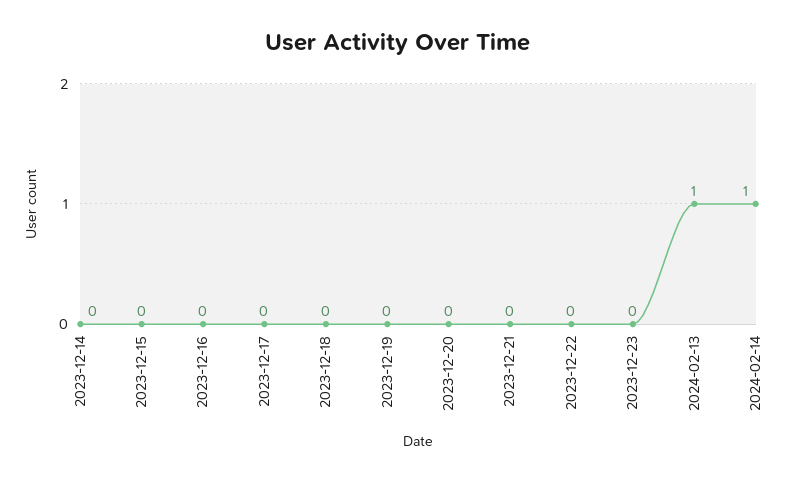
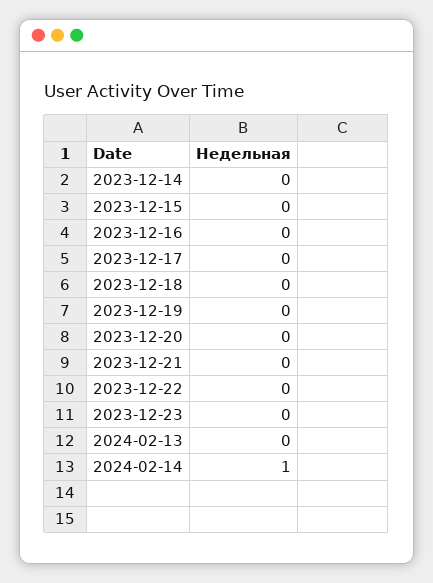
  {
    "2023-12-14": 0,
    "2023-12-15": 0,
    "2023-12-16": 0,
    "2023-12-17": 0,
    "2023-12-18": 0,
    "2023-12-19": 0,
    "2023-12-20": 0,
    "2023-12-21": 0,
    "2023-12-22": 0,
    "2023-12-23": 0,
-   "2024-02-13": 1,
+   "2024-02-13": 0,
    "2024-02-14": 1
  }

